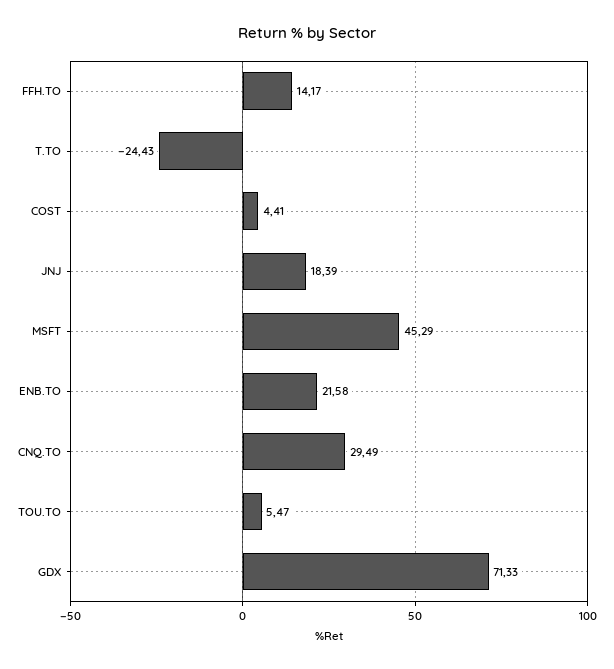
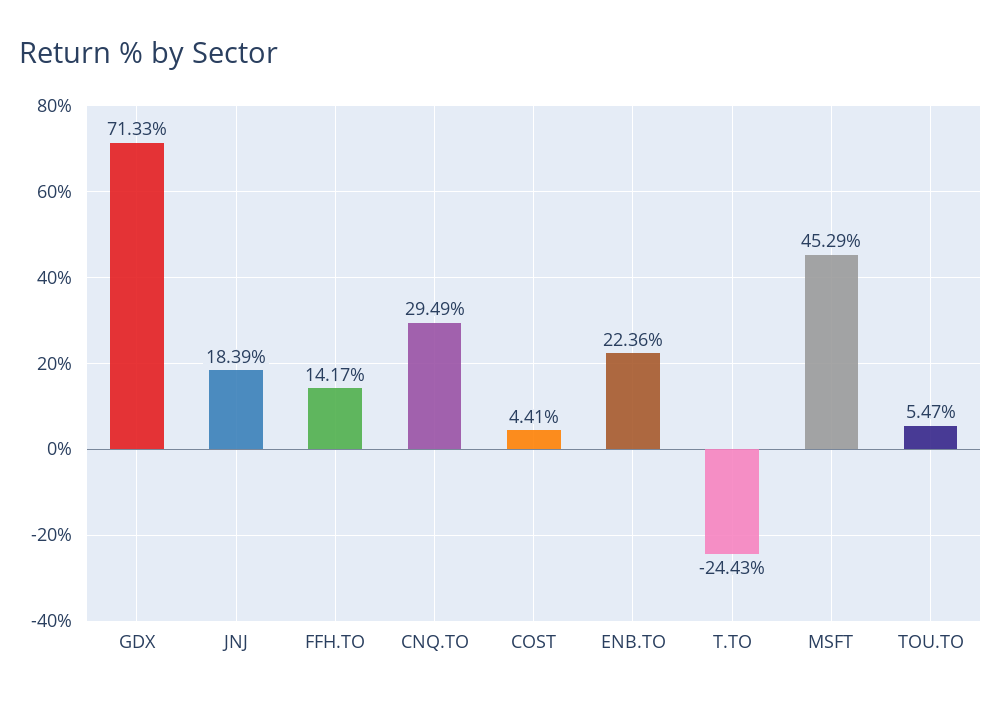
  {
    "FFH.TO": 14.17,
    "T.TO": -24.43,
    "COST": 4.41,
    "JNJ": 18.39,
    "MSFT": 45.29,
-   "ENB.TO": 21.58,
+   "ENB.TO": 22.36,
    "CNQ.TO": 29.49,
    "TOU.TO": 5.47,
    "GDX": 71.33
  }

